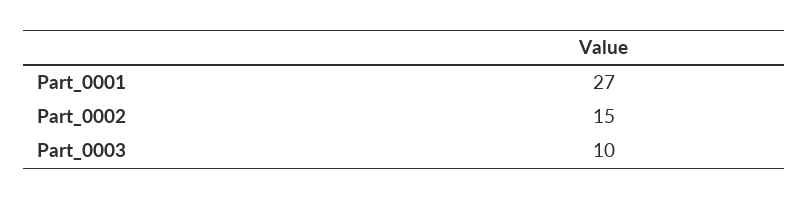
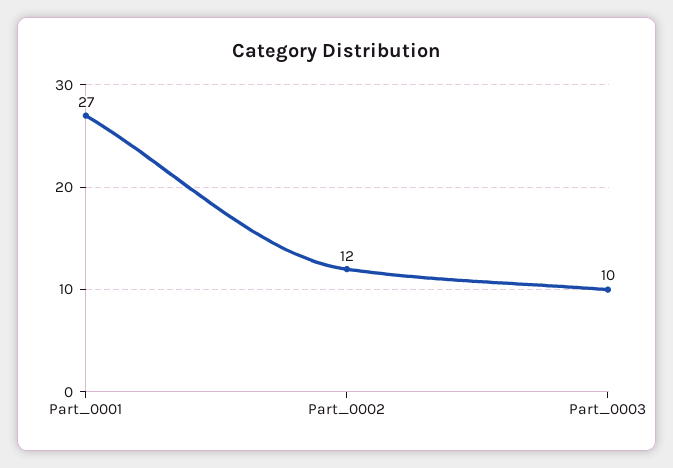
  {
    "Part_0001": 27,
-   "Part_0002": 15,
+   "Part_0002": 12,
    "Part_0003": 10
  }

